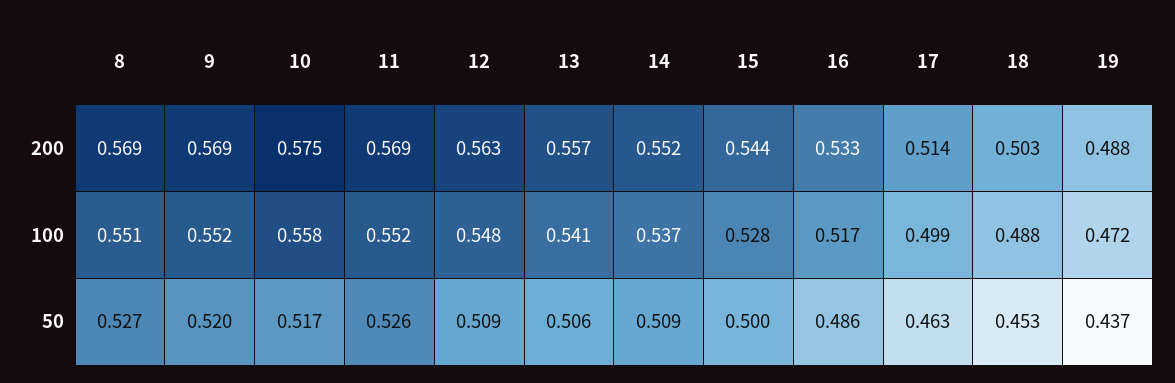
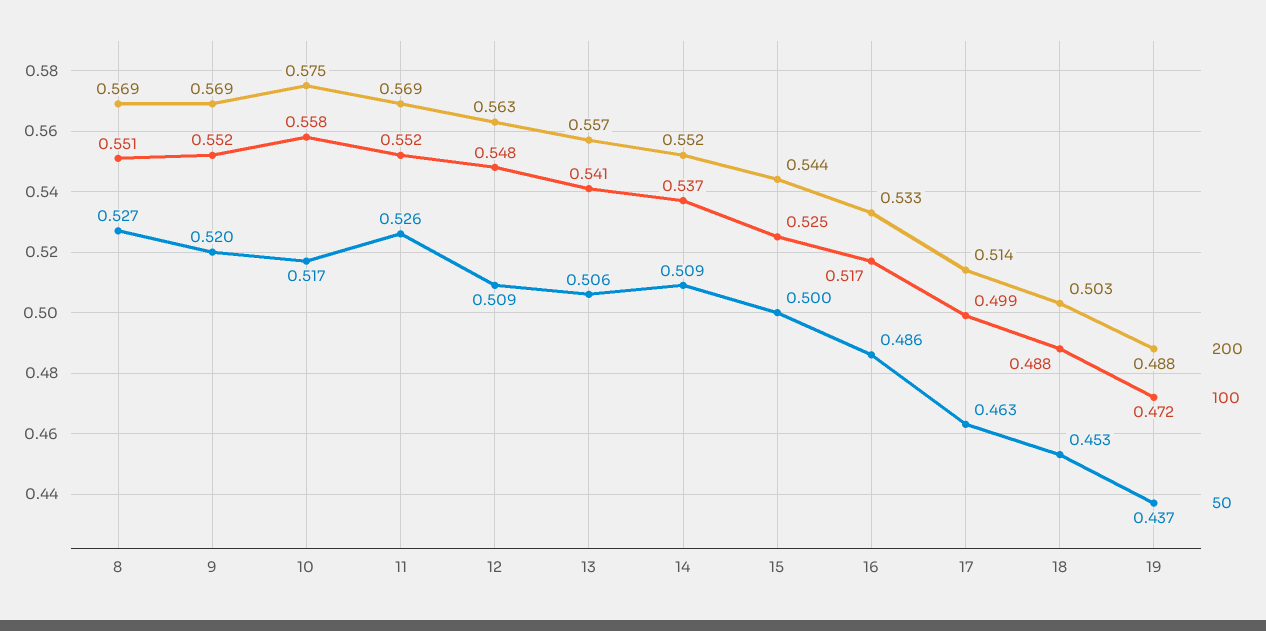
  {
    "200": {
      "8": 0.569,
      "9": 0.569,
      "10": 0.575,
      "11": 0.569,
      "12": 0.563,
      "13": 0.557,
      "14": 0.552,
      "15": 0.544,
      "16": 0.533,
      "17": 0.514,
      "18": 0.503,
      "19": 0.488
    },
    "100": {
      "8": 0.551,
      "9": 0.552,
      "10": 0.558,
      "11": 0.552,
      "12": 0.548,
      "13": 0.541,
      "14": 0.537,
-     "15": 0.528,
+     "15": 0.525,
      "16": 0.517,
      "17": 0.499,
      "18": 0.488,
      "19": 0.472
    },
    "50": {
      "8": 0.527,
      "9": 0.52,
      "10": 0.517,
      "11": 0.526,
      "12": 0.509,
      "13": 0.506,
      "14": 0.509,
      "15": 0.5,
      "16": 0.486,
      "17": 0.463,
      "18": 0.453,
      "19": 0.437
    }
  }

